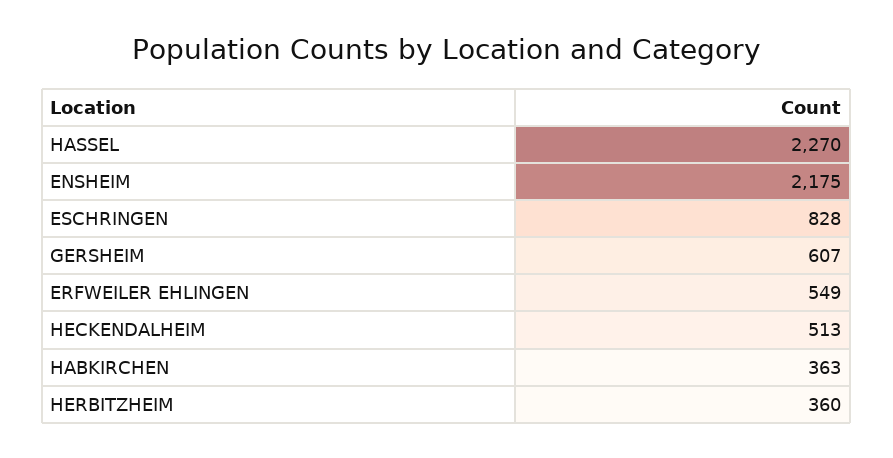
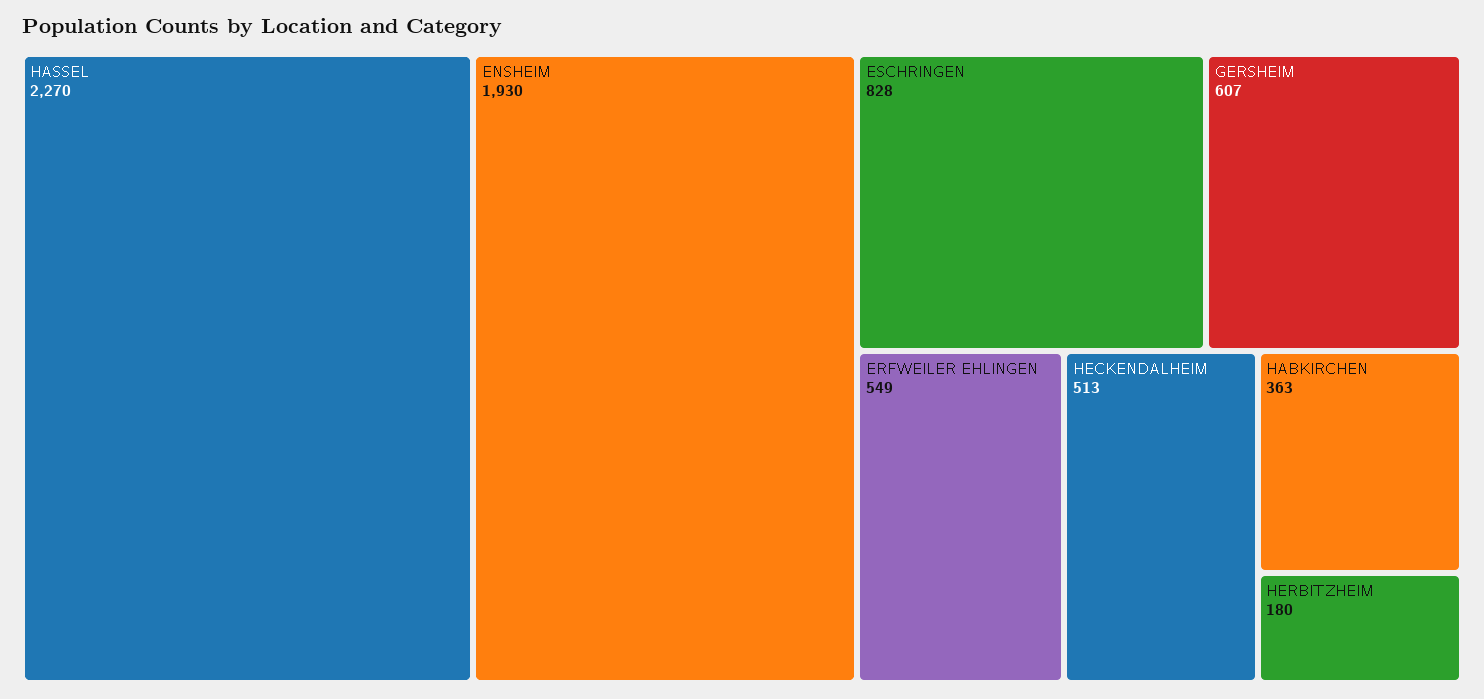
  {
    "HASSEL": 2270,
-   "ENSHEIM": 2175,
+   "ENSHEIM": 1930,
    "ESCHRINGEN": 828,
    "GERSHEIM": 607,
    "ERFWEILER EHLINGEN": 549,
    "HECKENDALHEIM": 513,
    "HABKIRCHEN": 363,
-   "HERBITZHEIM": 360
+   "HERBITZHEIM": 180
  }

